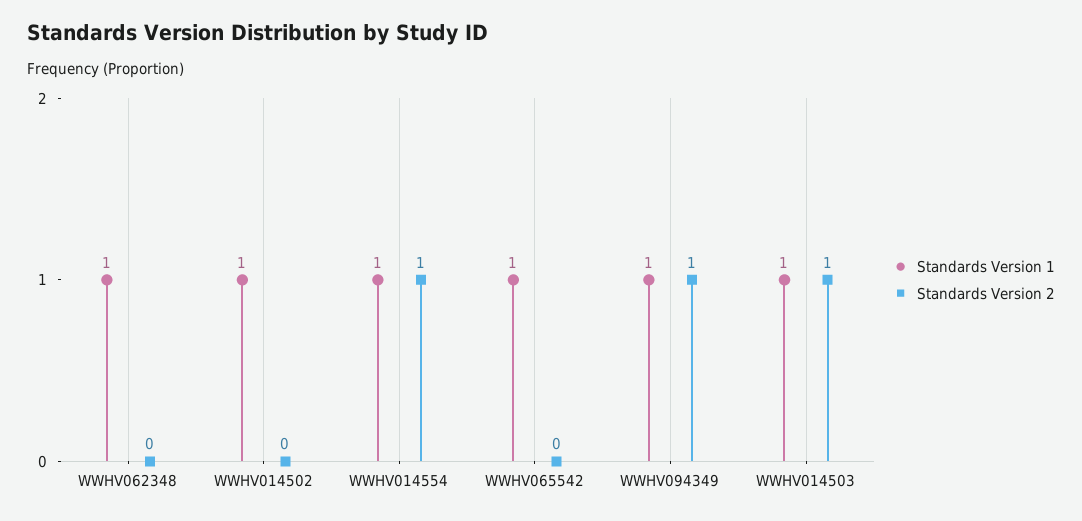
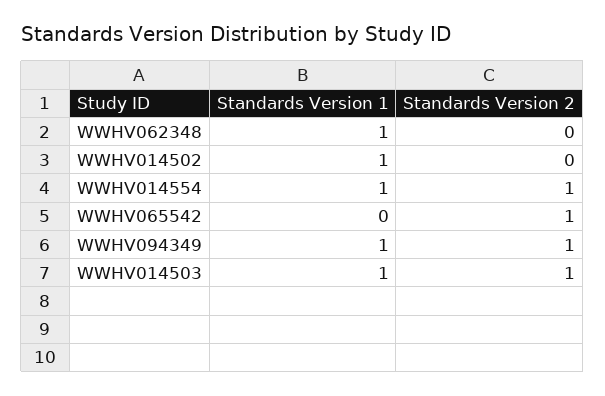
  {
    "Standards Version 1": {
      "WWHV062348": 1,
      "WWHV014502": 1,
      "WWHV014554": 1,
-     "WWHV065542": 1,
+     "WWHV065542": 0,
      "WWHV094349": 1,
      "WWHV014503": 1
    },
    "Standards Version 2": {
      "WWHV062348": 0,
      "WWHV014502": 0,
      "WWHV014554": 1,
-     "WWHV065542": 0,
+     "WWHV065542": 1,
      "WWHV094349": 1,
      "WWHV014503": 1
    }
  }

